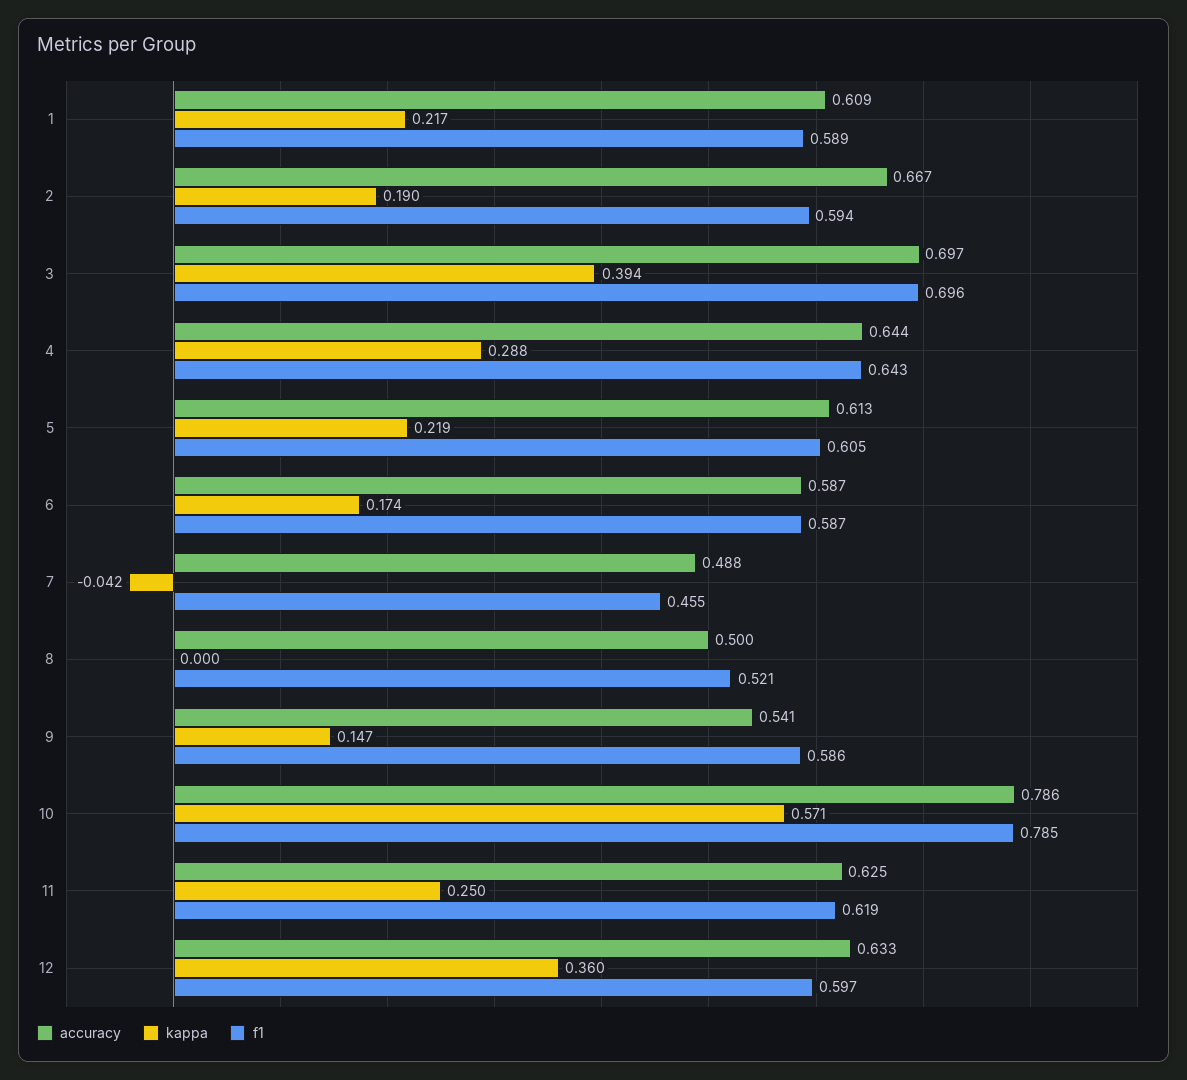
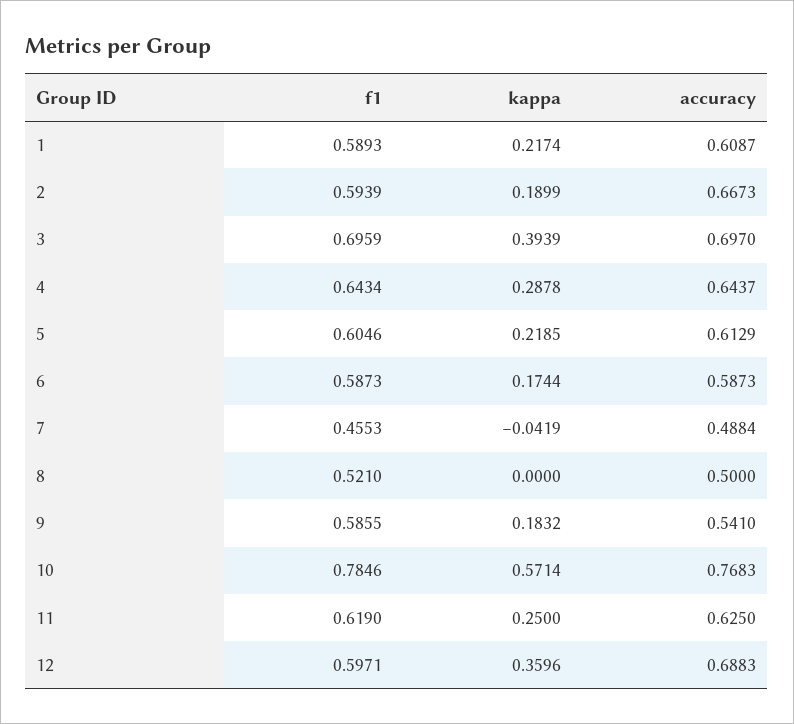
  {
    "accuracy": {
      "1": 0.6087,
      "2": 0.6673,
      "3": 0.697,
      "4": 0.6437,
      "5": 0.6129,
      "6": 0.5873,
      "7": 0.4884,
      "8": 0.5,
      "9": 0.541,
-     "10": 0.786,
+     "10": 0.7683,
      "11": 0.625,
-     "12": 0.633
+     "12": 0.6883
    },
    "kappa": {
      "1": 0.2174,
      "2": 0.1899,
      "3": 0.3939,
      "4": 0.2878,
      "5": 0.2185,
      "6": 0.1744,
      "7": -0.0419,
      "8": 0,
-     "9": 0.147,
+     "9": 0.1832,
      "10": 0.5714,
      "11": 0.25,
      "12": 0.3596
    },
    "f1": {
      "1": 0.5893,
      "2": 0.5939,
      "3": 0.6959,
      "4": 0.6434,
      "5": 0.6046,
      "6": 0.5873,
      "7": 0.4553,
      "8": 0.521,
      "9": 0.5855,
      "10": 0.7846,
      "11": 0.619,
      "12": 0.5971
    }
  }

